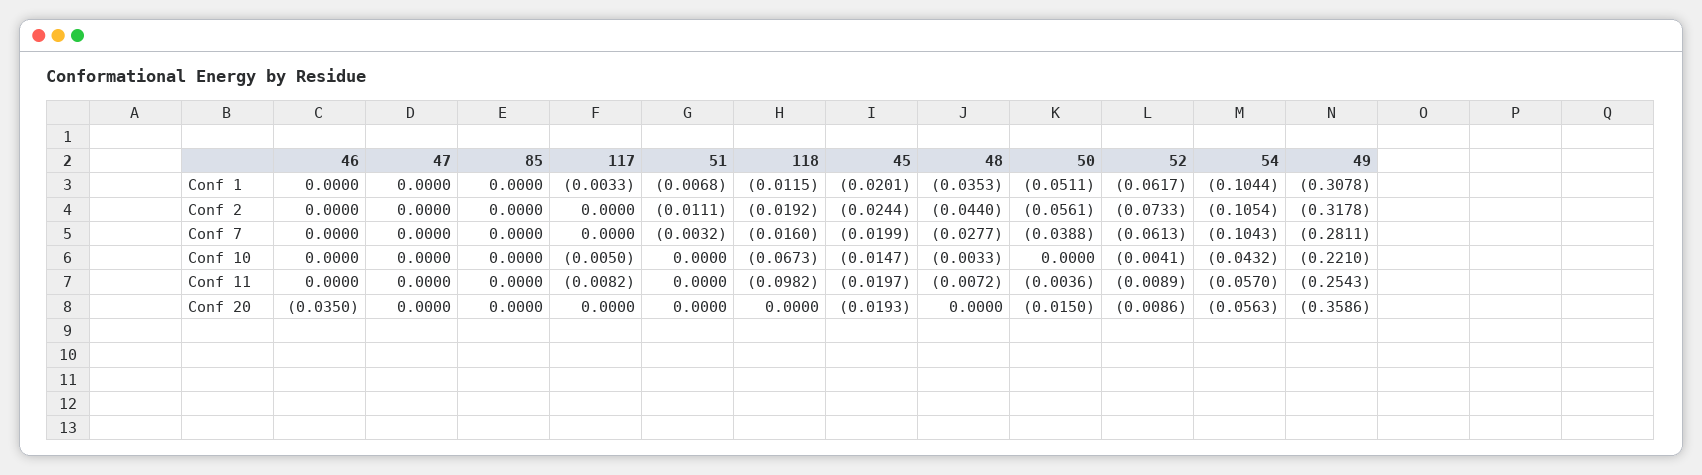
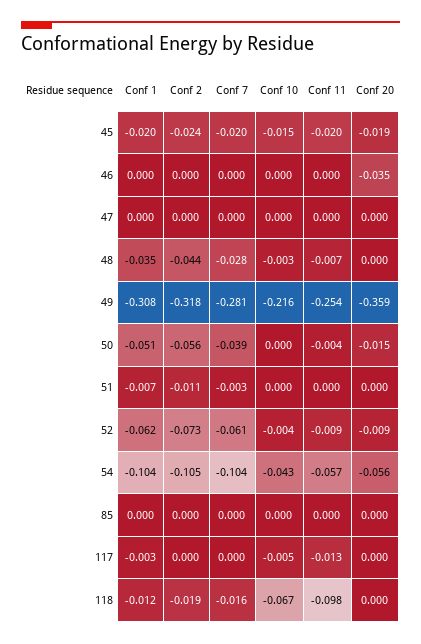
  {
    "46": {
      "Conf 1": 0,
      "Conf 2": 0,
      "Conf 7": 0,
      "Conf 10": 0,
      "Conf 11": 0,
      "Conf 20": -0.035
    },
    "47": {
      "Conf 1": 0,
      "Conf 2": 0,
      "Conf 7": 0,
      "Conf 10": 0,
      "Conf 11": 0,
      "Conf 20": 0
    },
    "85": {
      "Conf 1": 0,
      "Conf 2": 0,
      "Conf 7": 0,
      "Conf 10": 0,
      "Conf 11": 0,
      "Conf 20": 0
    },
    "117": {
      "Conf 1": -0.0033,
      "Conf 2": 0,
      "Conf 7": 0,
      "Conf 10": -0.005,
-     "Conf 11": -0.0082,
+     "Conf 11": -0.013,
      "Conf 20": 0
    },
    "51": {
      "Conf 1": -0.0068,
      "Conf 2": -0.0111,
      "Conf 7": -0.0032,
      "Conf 10": 0,
      "Conf 11": 0,
      "Conf 20": 0
    },
    "118": {
      "Conf 1": -0.0115,
      "Conf 2": -0.0192,
      "Conf 7": -0.016,
      "Conf 10": -0.0673,
      "Conf 11": -0.0982,
      "Conf 20": 0
    },
    "45": {
      "Conf 1": -0.0201,
      "Conf 2": -0.0244,
      "Conf 7": -0.0199,
      "Conf 10": -0.0147,
      "Conf 11": -0.0197,
      "Conf 20": -0.0193
    },
    "48": {
      "Conf 1": -0.0353,
      "Conf 2": -0.044,
      "Conf 7": -0.0277,
      "Conf 10": -0.0033,
      "Conf 11": -0.0072,
      "Conf 20": 0
    },
    "50": {
      "Conf 1": -0.0511,
      "Conf 2": -0.0561,
      "Conf 7": -0.0388,
      "Conf 10": 0,
      "Conf 11": -0.0036,
      "Conf 20": -0.015
    },
    "52": {
      "Conf 1": -0.0617,
      "Conf 2": -0.0733,
      "Conf 7": -0.0613,
      "Conf 10": -0.0041,
      "Conf 11": -0.0089,
      "Conf 20": -0.0086
    },
    "54": {
      "Conf 1": -0.1044,
      "Conf 2": -0.1054,
      "Conf 7": -0.1043,
      "Conf 10": -0.0432,
      "Conf 11": -0.057,
      "Conf 20": -0.0563
    },
    "49": {
      "Conf 1": -0.3078,
      "Conf 2": -0.3178,
      "Conf 7": -0.2811,
-     "Conf 10": -0.221,
+     "Conf 10": -0.216,
      "Conf 11": -0.2543,
      "Conf 20": -0.3586
    }
  }

